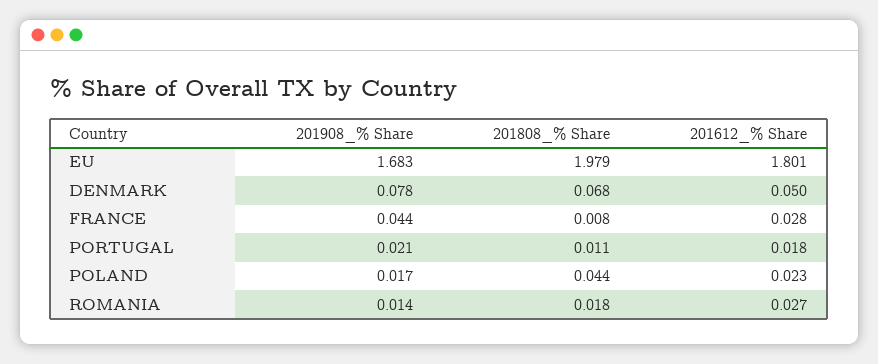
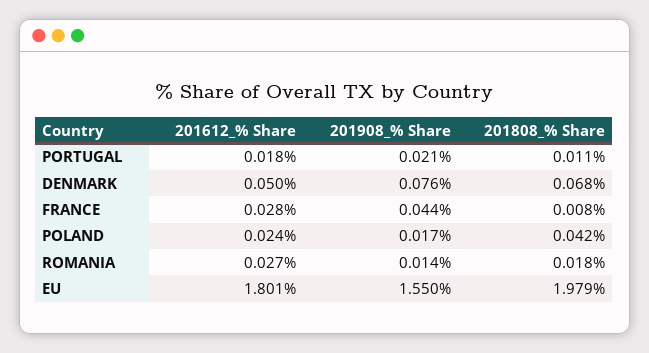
  {
    "201908_% Share": {
-     "EU": 1.683,
+     "EU": 1.55,
-     "DENMARK": 0.078,
+     "DENMARK": 0.076,
      "FRANCE": 0.044,
      "PORTUGAL": 0.021,
      "POLAND": 0.017,
      "ROMANIA": 0.014
    },
    "201808_% Share": {
      "EU": 1.979,
      "DENMARK": 0.068,
      "FRANCE": 0.008,
      "PORTUGAL": 0.011,
-     "POLAND": 0.044,
+     "POLAND": 0.042,
      "ROMANIA": 0.018
    },
    "201612_% Share": {
      "EU": 1.801,
      "DENMARK": 0.05,
      "FRANCE": 0.028,
      "PORTUGAL": 0.018,
-     "POLAND": 0.023,
+     "POLAND": 0.024,
      "ROMANIA": 0.027
    }
  }

